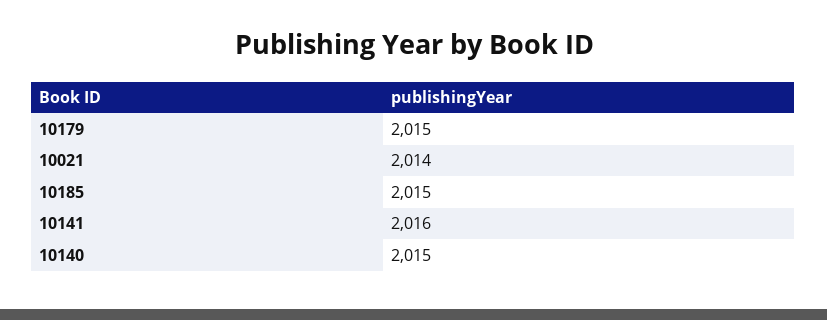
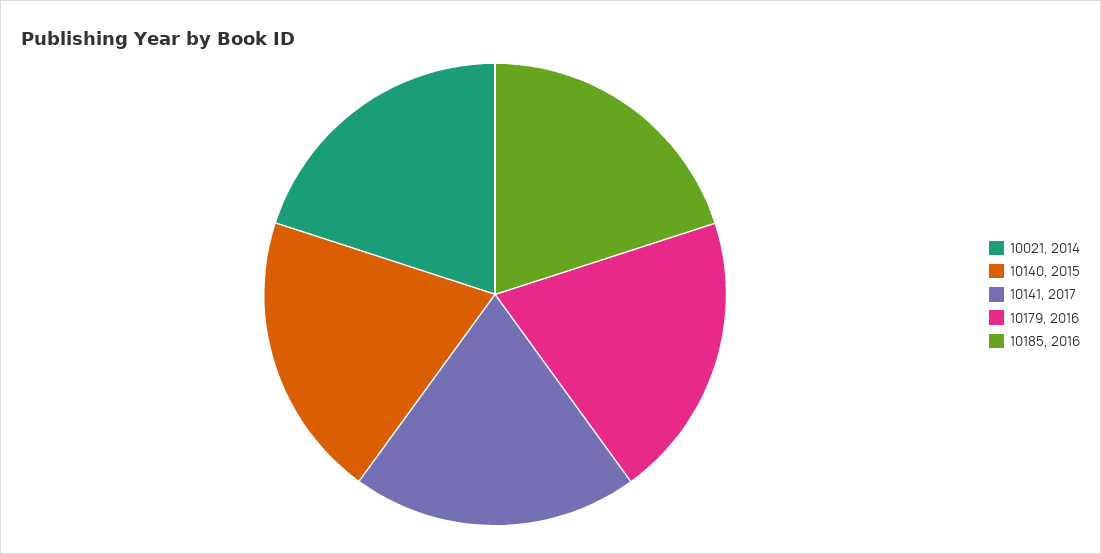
  {
-   "10179": 2015,
+   "10179": 2016,
    "10021": 2014,
-   "10185": 2015,
+   "10185": 2016,
-   "10141": 2016,
+   "10141": 2017,
    "10140": 2015
  }

